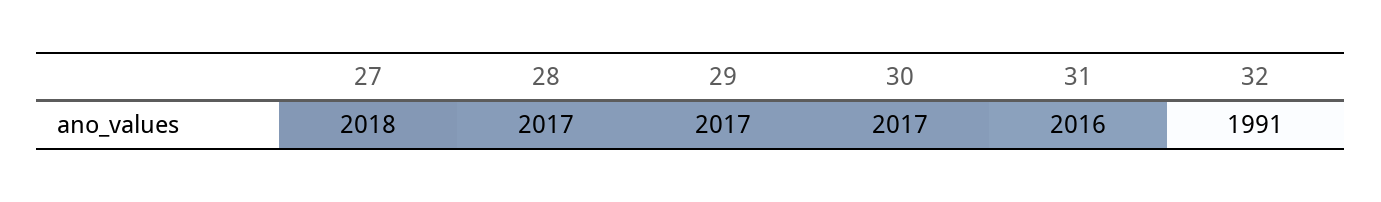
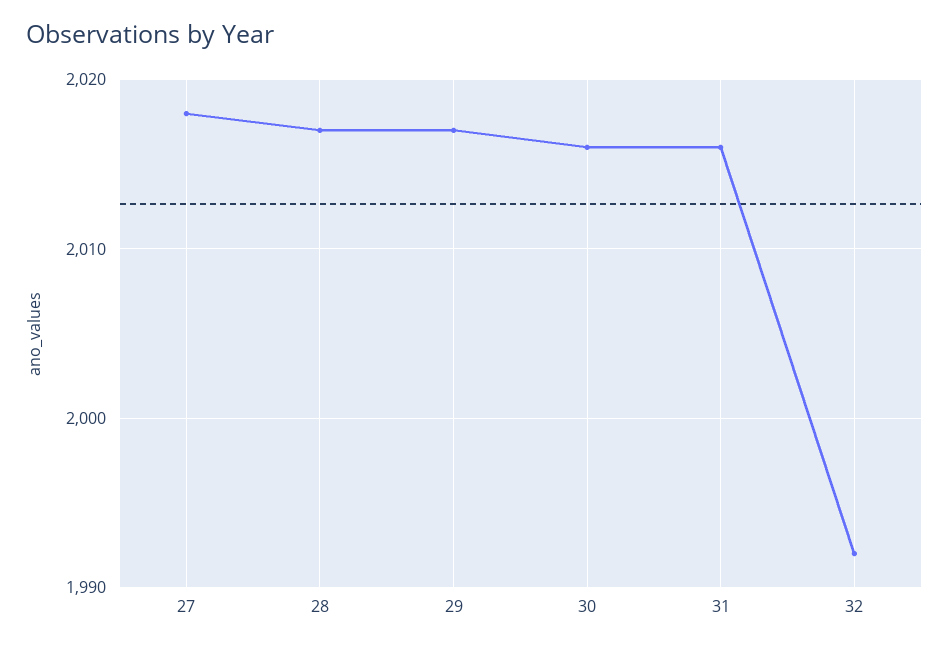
  {
    "27": 2018,
    "28": 2017,
    "29": 2017,
-   "30": 2017,
+   "30": 2016,
    "31": 2016,
-   "32": 1991
+   "32": 1992
  }

